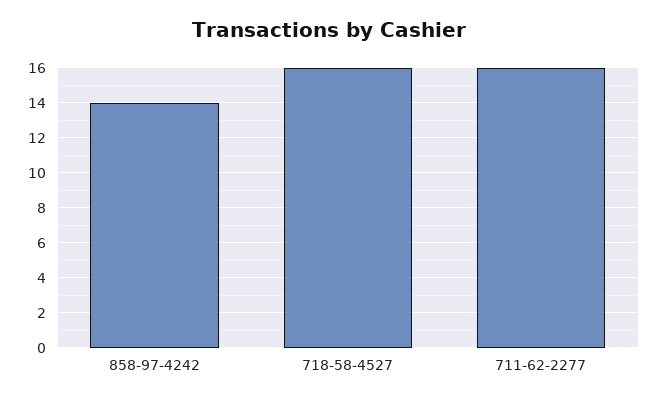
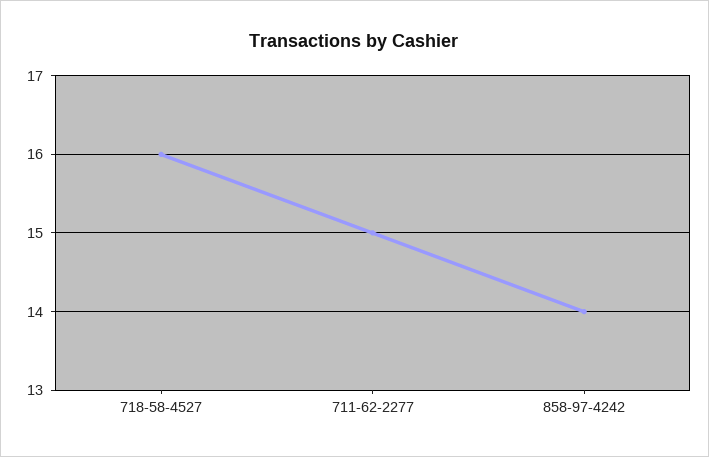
  {
    "858-97-4242": 14,
    "718-58-4527": 16,
-   "711-62-2277": 16
+   "711-62-2277": 15
  }

